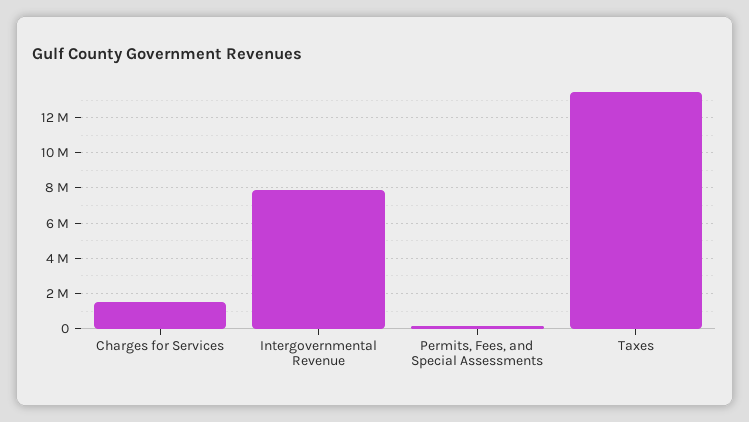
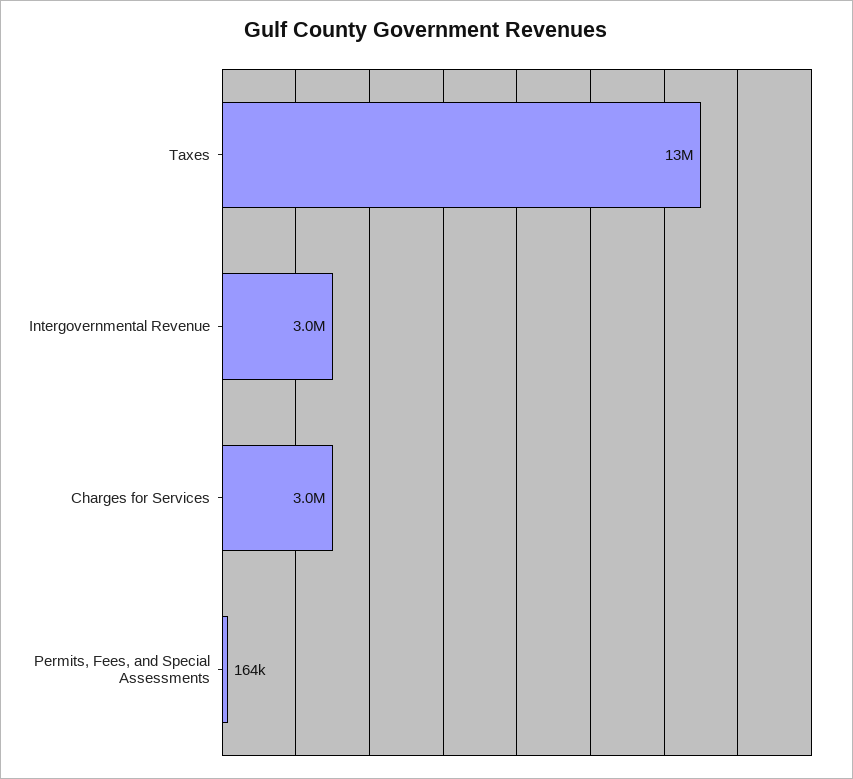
  {
-   "Charges for Services": 1500000,
+   "Charges for Services": 3000000,
-   "Intergovernmental Revenue": 8000000,
+   "Intergovernmental Revenue": 3000000,
    "Permits, Fees, and Special Assessments": 164000,
    "Taxes": 13000000
  }

